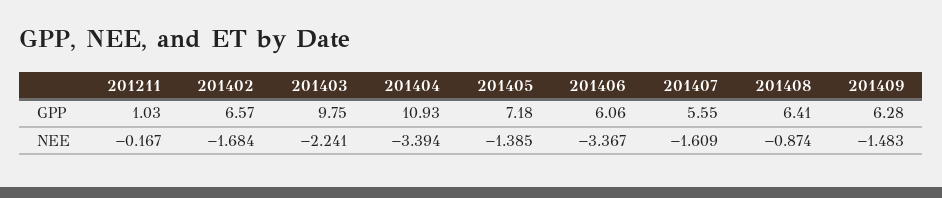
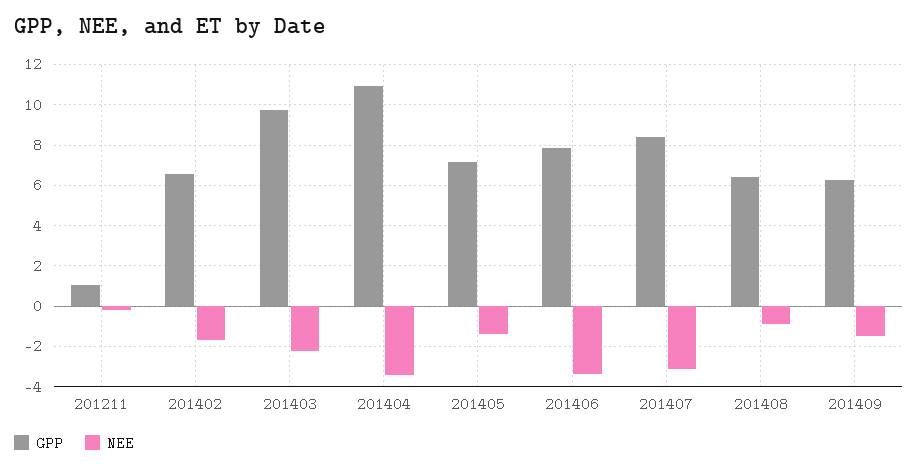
  {
    "GPP": {
      "201211": 1.03,
      "201402": 6.57,
      "201403": 9.75,
      "201404": 10.93,
      "201405": 7.18,
-     "201406": 6.06,
+     "201406": 8,
-     "201407": 5.55,
+     "201407": 8.5,
      "201408": 6.41,
      "201409": 6.28
    },
    "NEE": {
      "201211": -0.167,
      "201402": -1.684,
      "201403": -2.241,
      "201404": -3.394,
      "201405": -1.385,
      "201406": -3.367,
-     "201407": -1.609,
+     "201407": -3,
      "201408": -0.874,
      "201409": -1.483
    }
  }

